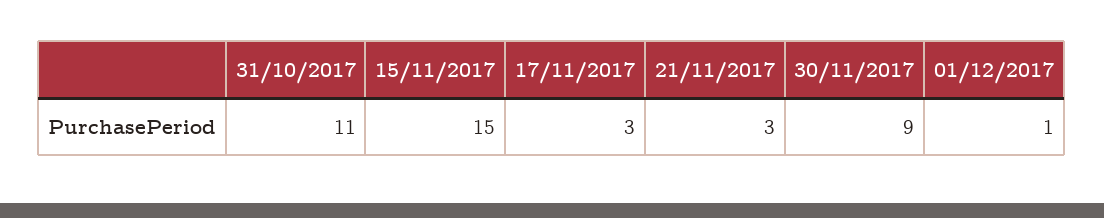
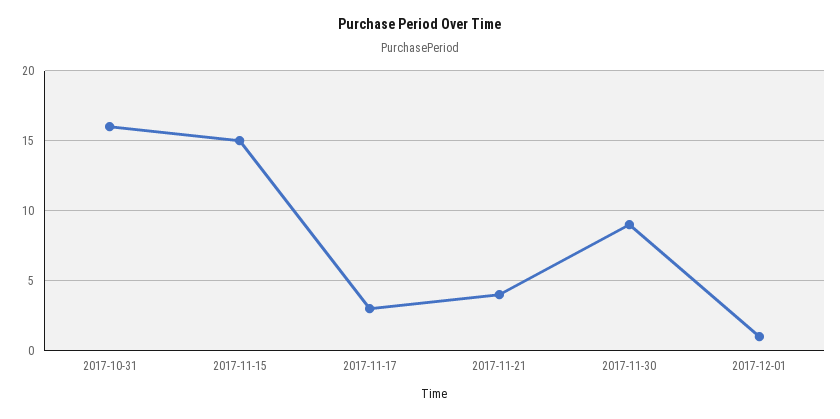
  {
-   "31/10/2017": 11,
+   "31/10/2017": 16,
    "15/11/2017": 15,
    "17/11/2017": 3,
-   "21/11/2017": 3,
+   "21/11/2017": 4,
    "30/11/2017": 9,
    "01/12/2017": 1
  }

